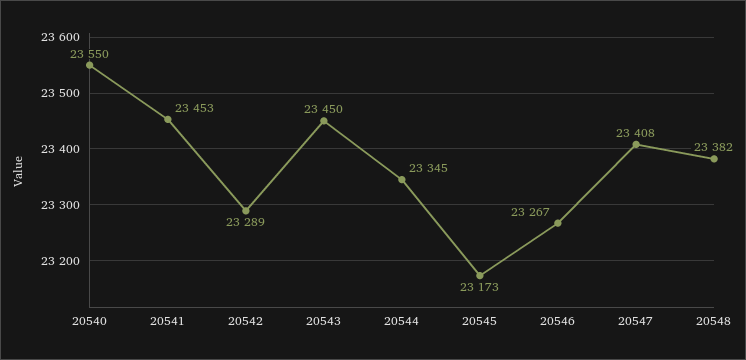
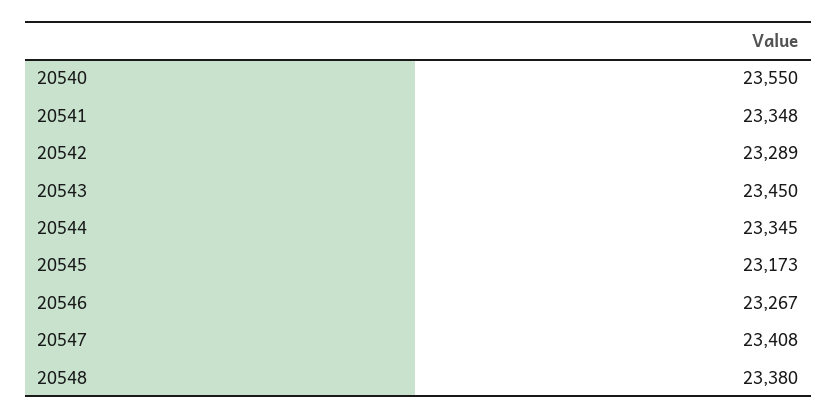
  {
    "20540": 23550,
-   "20541": 23453,
+   "20541": 23348,
    "20542": 23289,
    "20543": 23450,
    "20544": 23345,
    "20545": 23173,
    "20546": 23267,
    "20547": 23408,
-   "20548": 23382
+   "20548": 23380
  }

